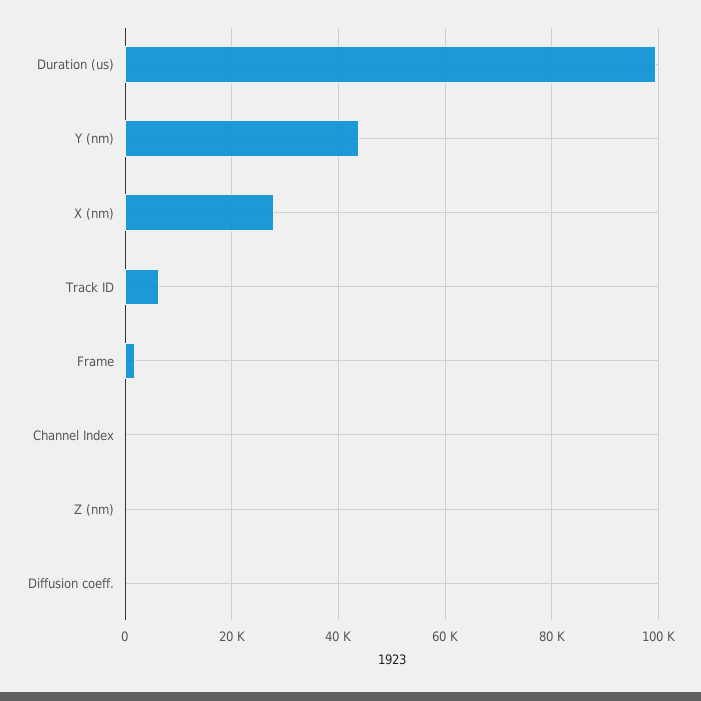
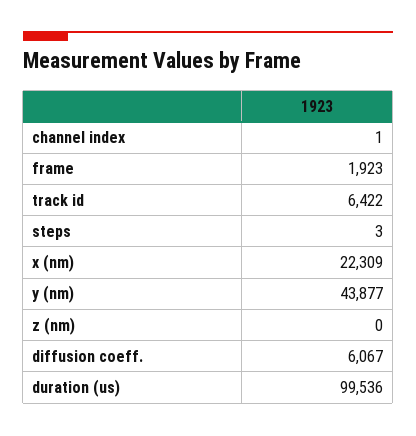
  {
    "Duration (us)": 99536,
    "Y (nm)": 43877,
-   "X (nm)": 28000,
+   "X (nm)": 22309,
    "Track ID": 6422,
    "Frame": 1923,
    "Channel Index": 1,
    "Z (nm)": 0,
-   "Diffusion coeff.": 0
+   "Diffusion coeff.": 6067,
+   "steps": 3
  }

